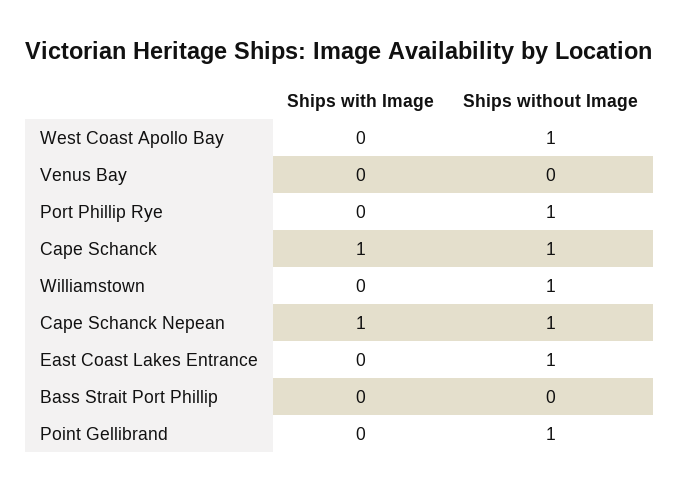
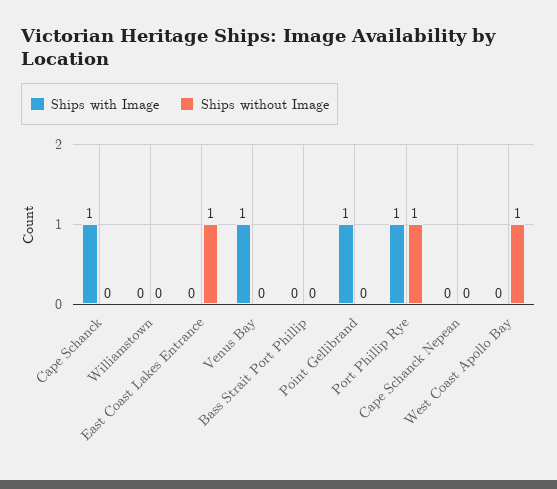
  {
    "Ships with Image": {
      "West Coast Apollo Bay": 0,
-     "Venus Bay": 0,
+     "Venus Bay": 1,
-     "Port Phillip Rye": 0,
+     "Port Phillip Rye": 1,
      "Cape Schanck": 1,
      "Williamstown": 0,
-     "Cape Schanck Nepean": 1,
+     "Cape Schanck Nepean": 0,
      "East Coast Lakes Entrance": 0,
      "Bass Strait Port Phillip": 0,
-     "Point Gellibrand": 0
+     "Point Gellibrand": 1
    },
    "Ships without Image": {
      "West Coast Apollo Bay": 1,
      "Venus Bay": 0,
      "Port Phillip Rye": 1,
-     "Cape Schanck": 1,
+     "Cape Schanck": 0,
-     "Williamstown": 1,
+     "Williamstown": 0,
-     "Cape Schanck Nepean": 1,
+     "Cape Schanck Nepean": 0,
      "East Coast Lakes Entrance": 1,
      "Bass Strait Port Phillip": 0,
-     "Point Gellibrand": 1
+     "Point Gellibrand": 0
    }
  }

